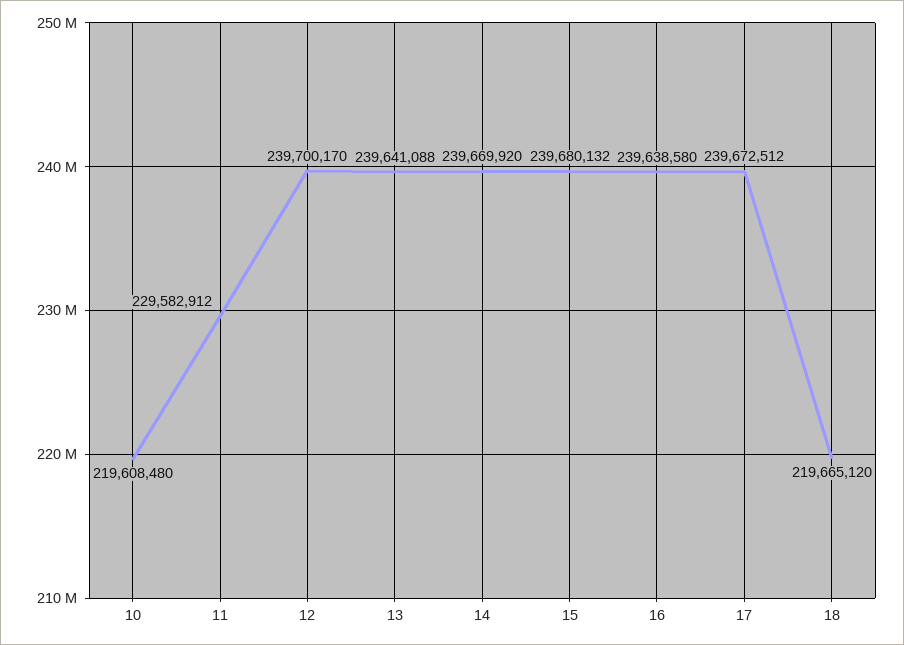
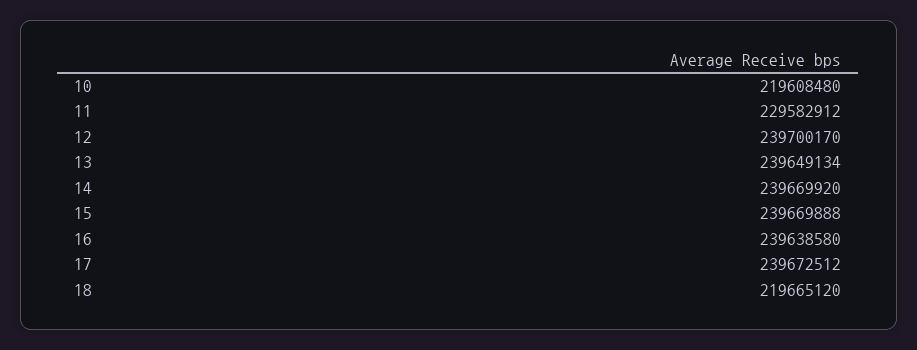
  {
    "10": 219608480,
    "11": 229582912,
    "12": 239700170,
-   "13": 239641088,
+   "13": 239649134,
    "14": 239669920,
-   "15": 239680132,
+   "15": 239669888,
    "16": 239638580,
    "17": 239672512,
    "18": 219665120
  }

